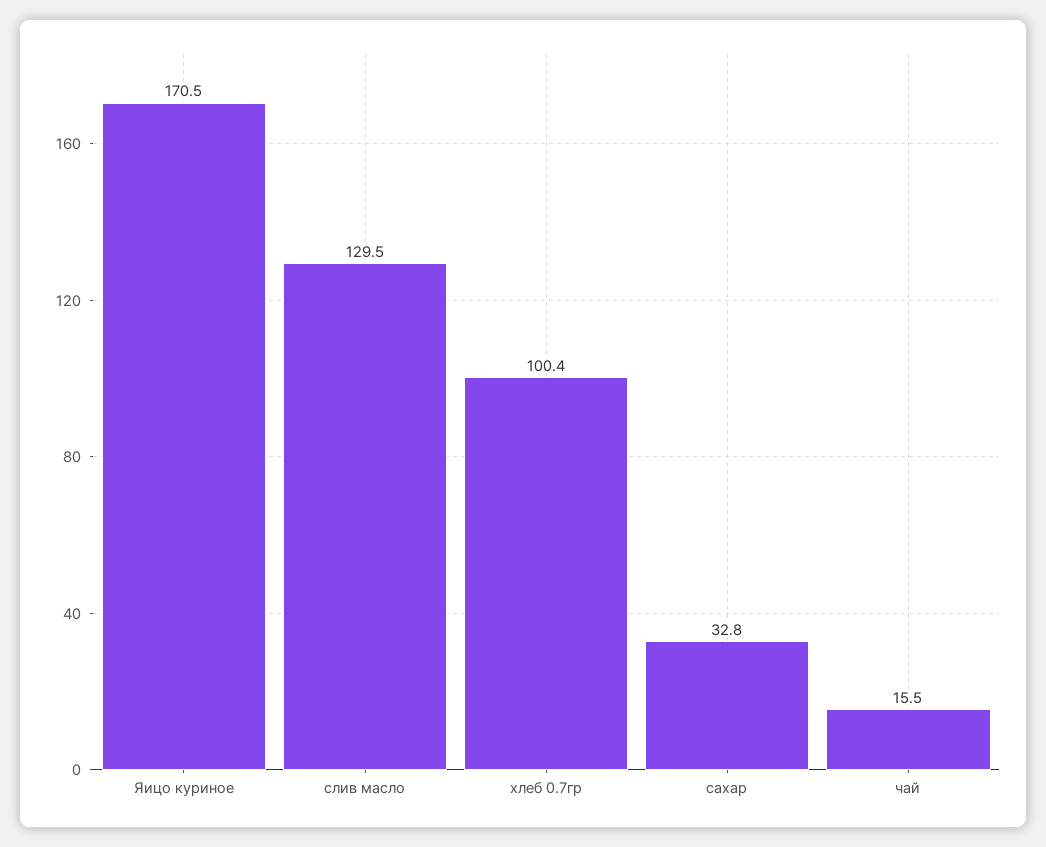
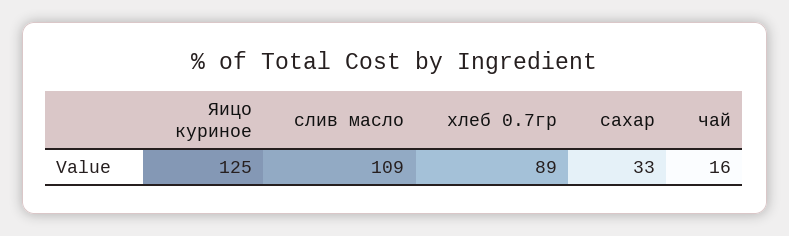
  {
-   "Яицо куриное": 170.5,
+   "Яицо куриное": 125,
-   "слив масло": 129.5,
+   "слив масло": 109,
-   "хлеб 0.7гр": 100.4,
+   "хлеб 0.7гр": 89,
    "сахар": 32.8,
    "чай": 15.5
  }

